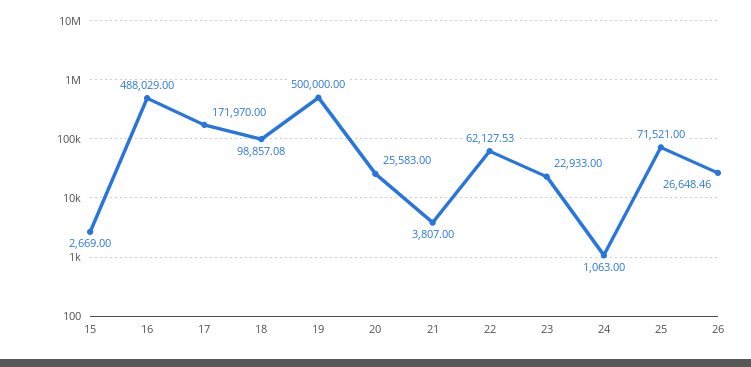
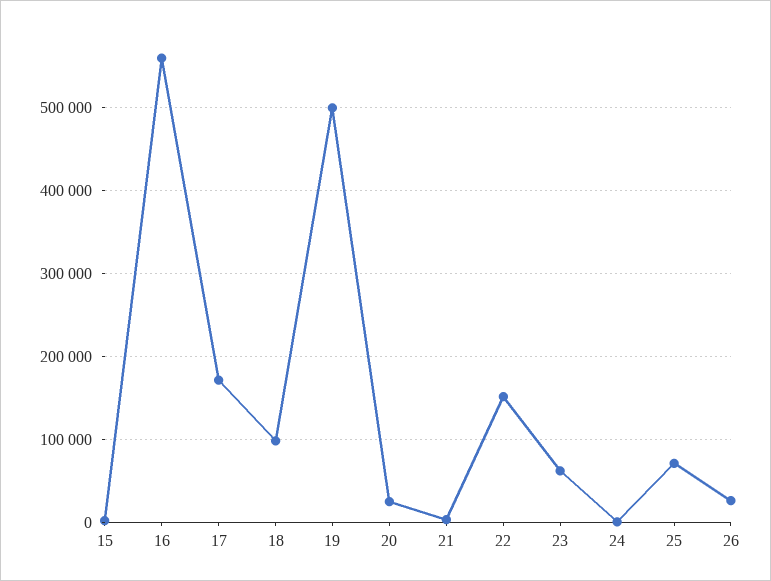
  {
    "15": 2669,
-   "16": 488029,
+   "16": 560000,
    "17": 171970,
    "18": 98857.08,
    "19": 500000,
    "20": 25583,
    "21": 3807,
-   "22": 62127.53,
+   "22": 150000,
-   "23": 22933,
+   "23": 60000,
    "24": 1063,
    "25": 71521,
    "26": 26648.46
  }

